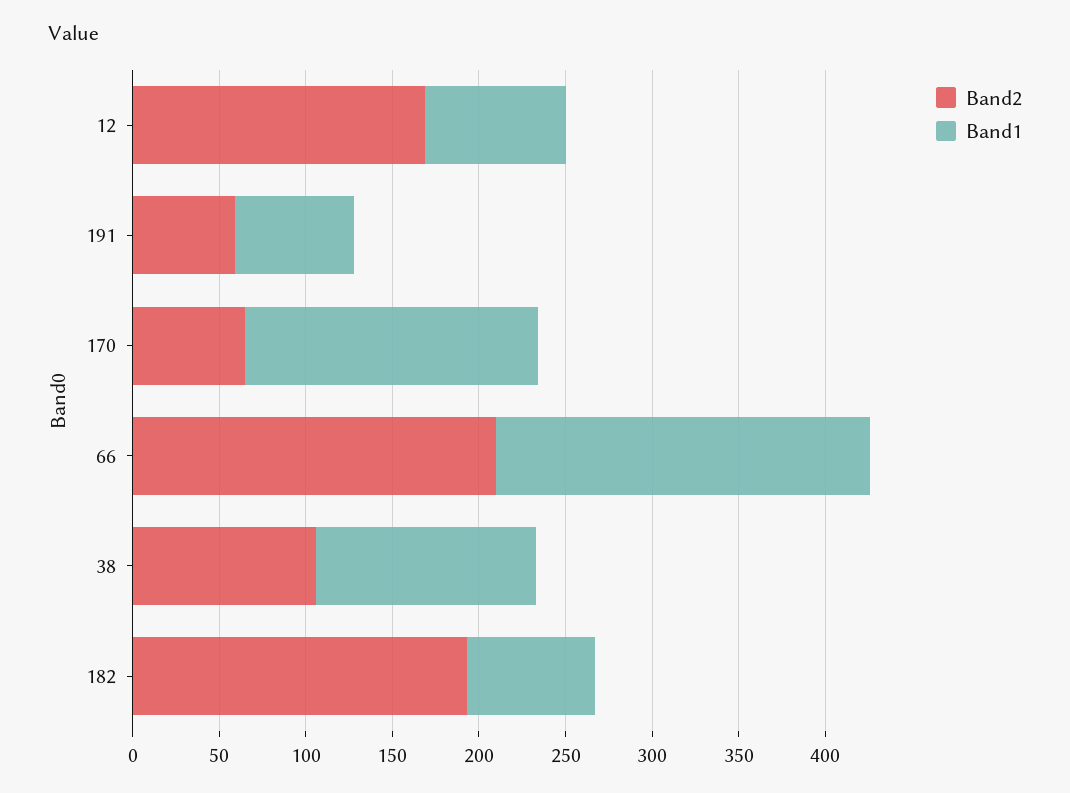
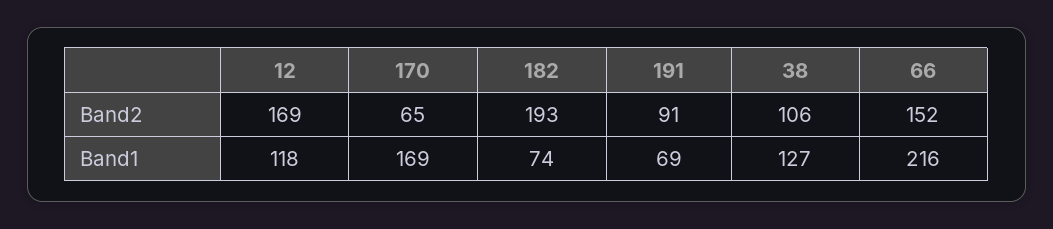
  {
    "Band2": {
      "12": 169,
-     "191": 60,
+     "191": 91,
      "170": 65,
-     "66": 210,
+     "66": 152,
      "38": 106,
      "182": 193
    },
    "Band1": {
-     "12": 80,
+     "12": 118,
      "191": 69,
      "170": 169,
      "66": 216,
      "38": 127,
      "182": 74
    }
  }

